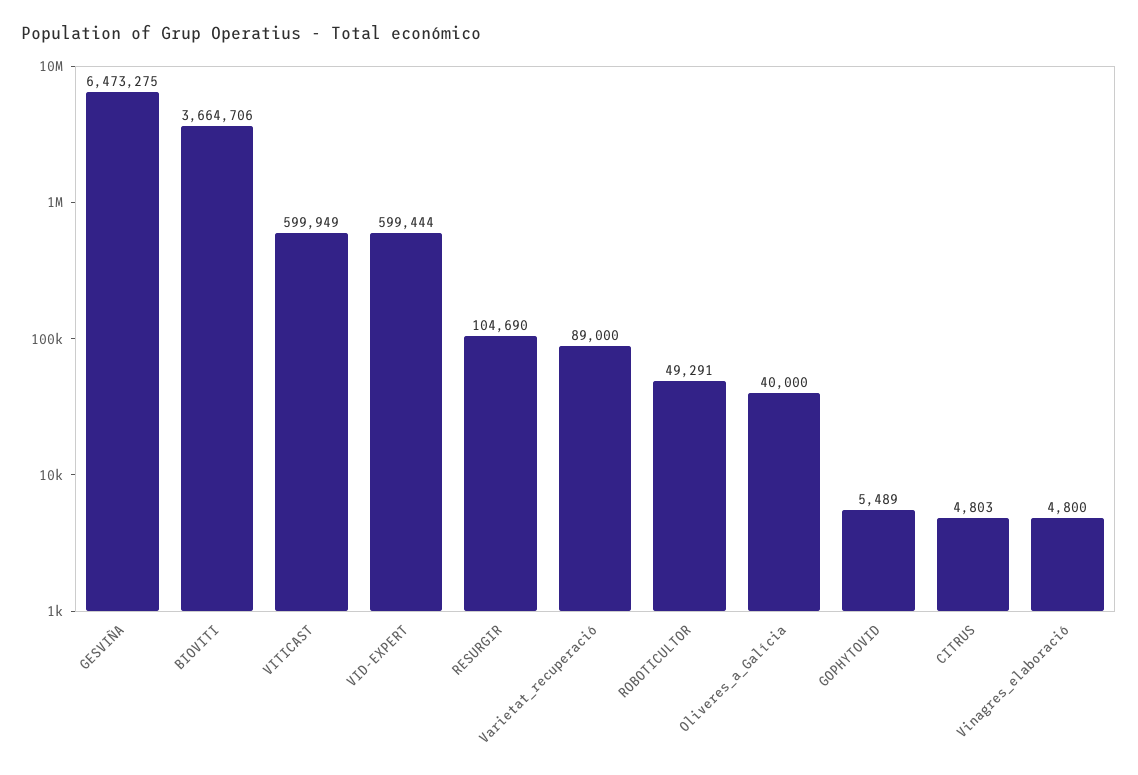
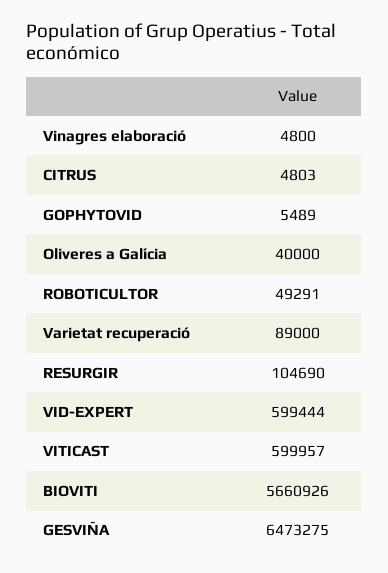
  {
    "GESVIÑA": 6473275,
-   "BIOVITI": 3664706,
+   "BIOVITI": 5660926,
-   "VITICAST": 599949,
+   "VITICAST": 599957,
    "VID-EXPERT": 599444,
    "RESURGIR": 104690,
    "Varietat_recuperació": 89000,
    "ROBOTICULTOR": 49291,
    "Oliveres_a_Galícia": 40000,
    "GOPHYTOVID": 5489,
    "CITRUS": 4803,
    "Vinagres_elaboració": 4800
  }

